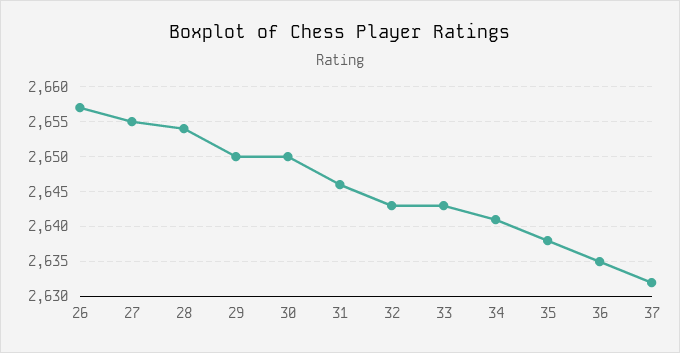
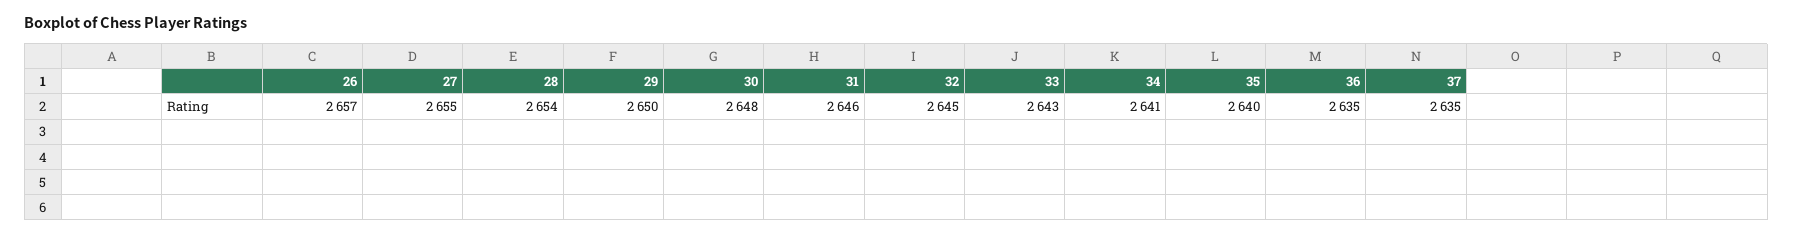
  {
    "26": 2657,
    "27": 2655,
    "28": 2654,
    "29": 2650,
-   "30": 2650,
+   "30": 2648,
    "31": 2646,
-   "32": 2643,
+   "32": 2645,
    "33": 2643,
    "34": 2641,
-   "35": 2638,
+   "35": 2640,
    "36": 2635,
-   "37": 2632
+   "37": 2635
  }

